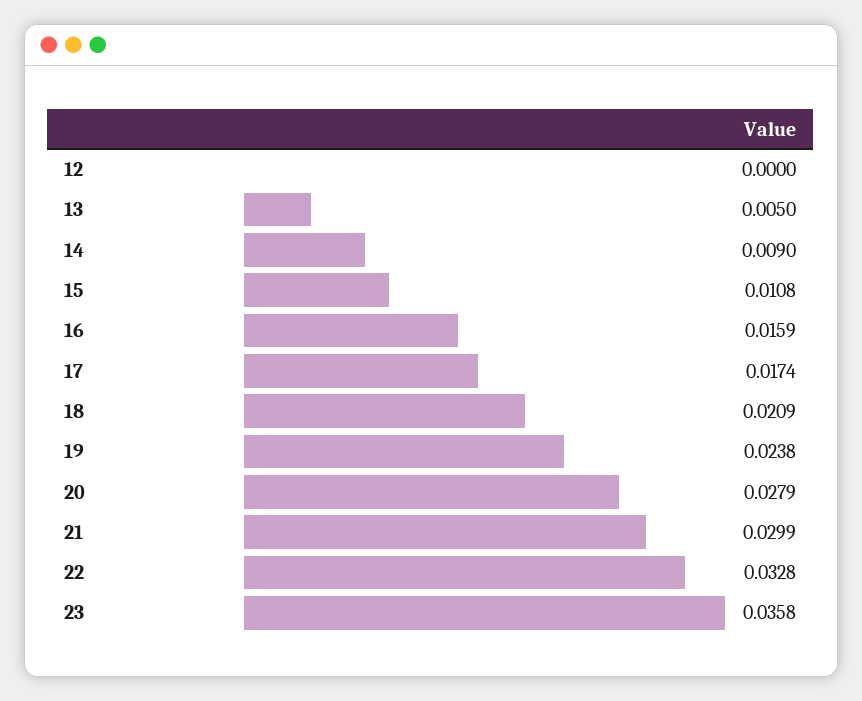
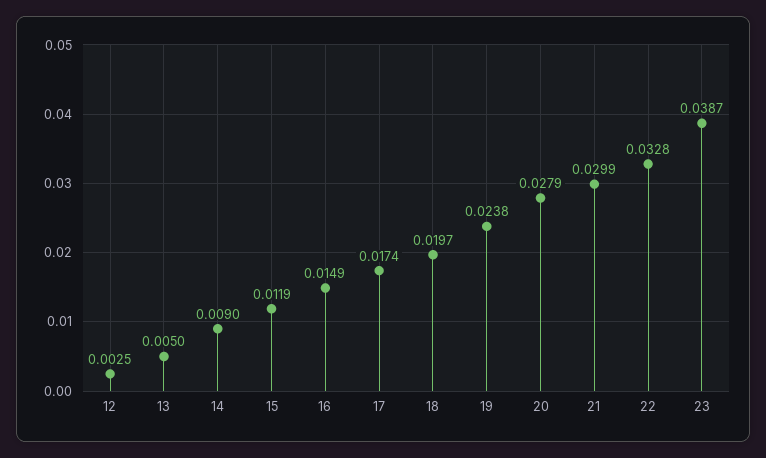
  {
-   "12": 0,
+   "12": 0.0025,
    "13": 0.005,
    "14": 0.009,
-   "15": 0.0108,
+   "15": 0.0119,
-   "16": 0.0159,
+   "16": 0.0149,
    "17": 0.0174,
-   "18": 0.0209,
+   "18": 0.0197,
    "19": 0.0238,
    "20": 0.0279,
    "21": 0.0299,
    "22": 0.0328,
-   "23": 0.0358
+   "23": 0.0387
  }

